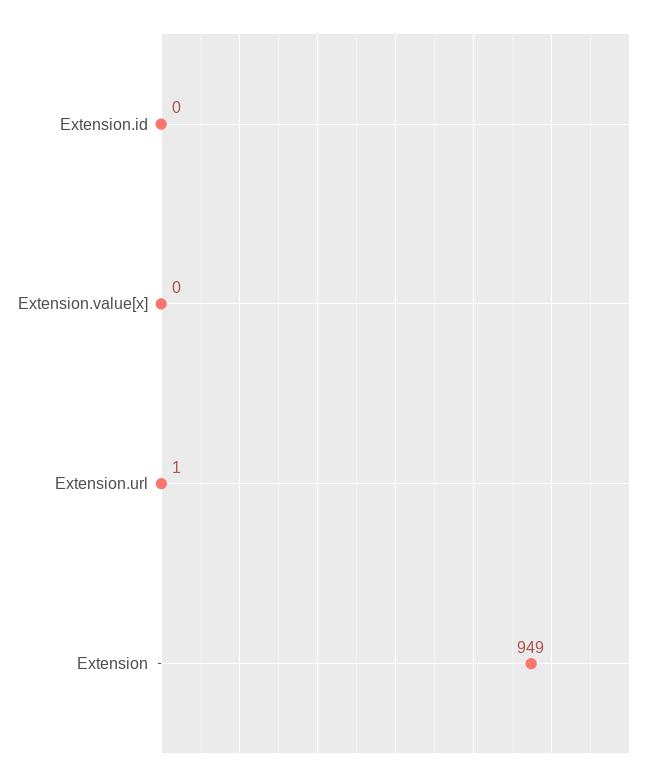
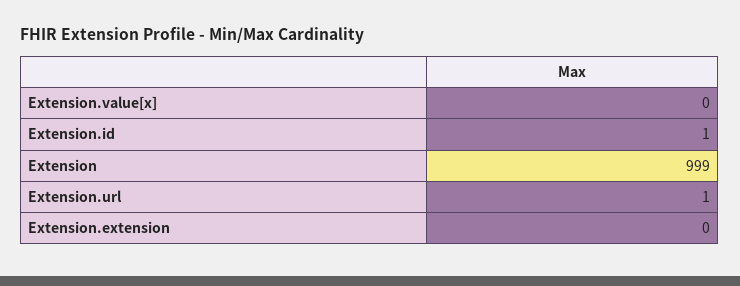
  {
-   "Extension.id": 0,
+   "Extension.id": 1,
    "Extension.value[x]": 0,
    "Extension.url": 1,
-   "Extension": 949
+   "Extension": 999,
+   "Extension.extension": 0
  }

